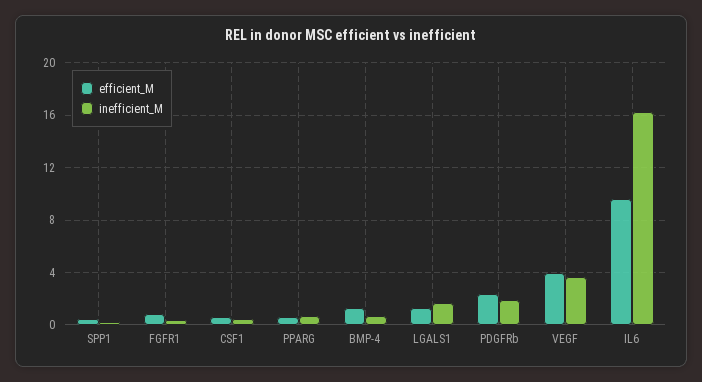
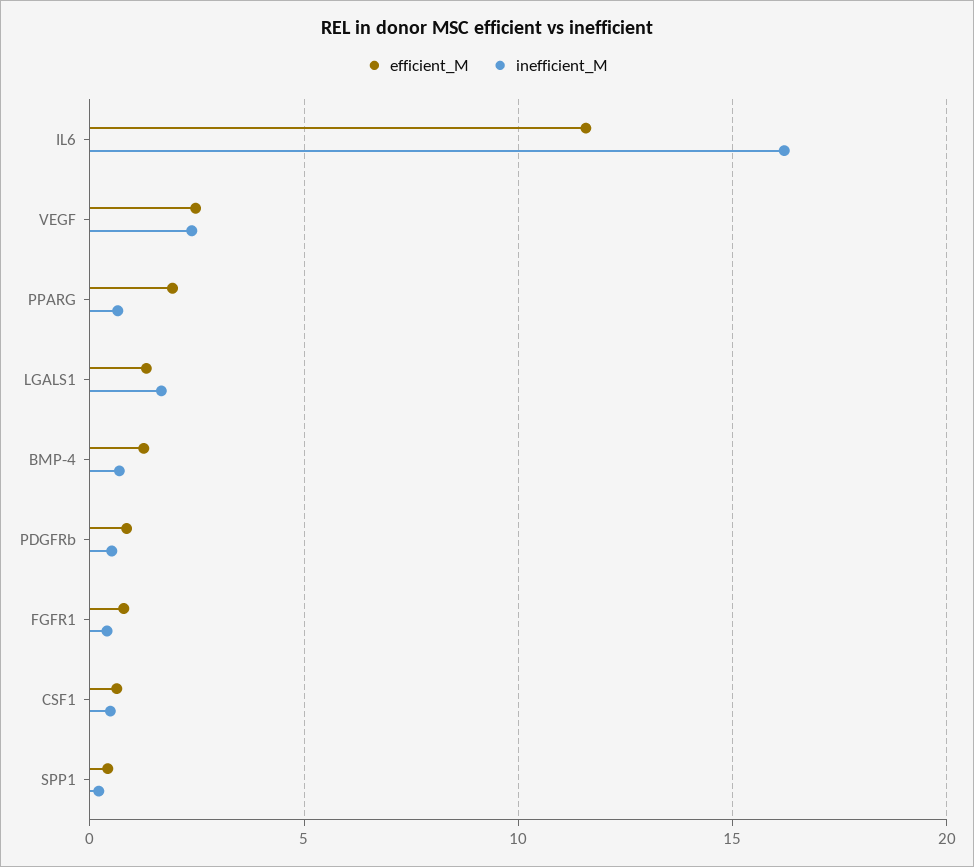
  {
    "efficient_M": {
      "SPP1": 0.5,
      "FGFR1": 1,
      "CSF1": 0.5,
-     "PPARG": 0.5,
+     "PPARG": 2,
      "BMP-4": 1.5,
      "LGALS1": 1.5,
-     "PDGFRb": 2.5,
+     "PDGFRb": 1,
-     "VEGF": 4,
+     "VEGF": 2.5,
-     "IL6": 9.5
+     "IL6": 11.5
    },
    "inefficient_M": {
      "SPP1": 0,
      "FGFR1": 0.5,
      "CSF1": 0.5,
      "PPARG": 0.5,
      "BMP-4": 0.5,
      "LGALS1": 1.5,
-     "PDGFRb": 2,
+     "PDGFRb": 0.5,
-     "VEGF": 3.5,
+     "VEGF": 2.5,
      "IL6": 16
    }
  }

